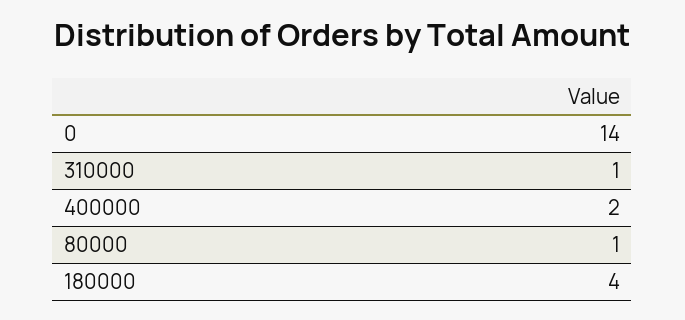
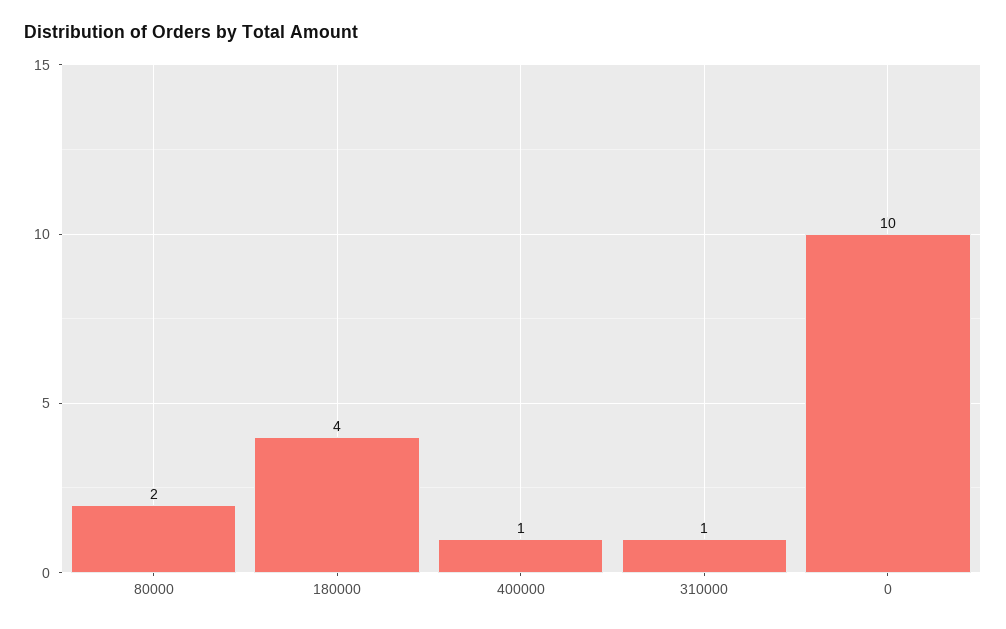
  {
-   "0": 14,
+   "0": 10,
    "310000": 1,
-   "400000": 2,
+   "400000": 1,
-   "80000": 1,
+   "80000": 2,
    "180000": 4
  }

